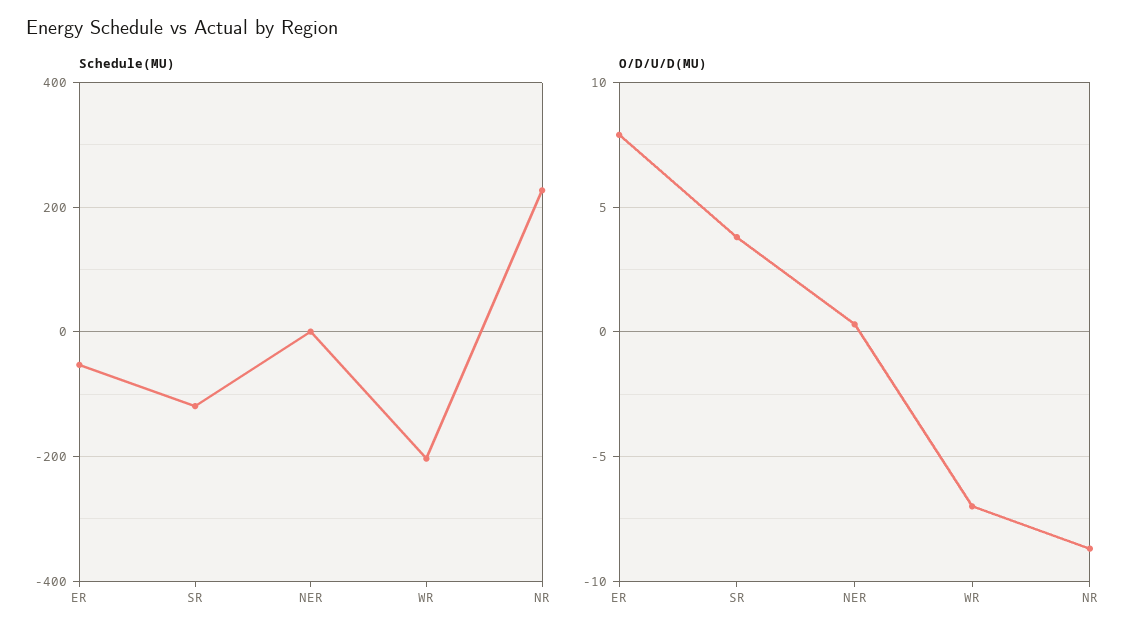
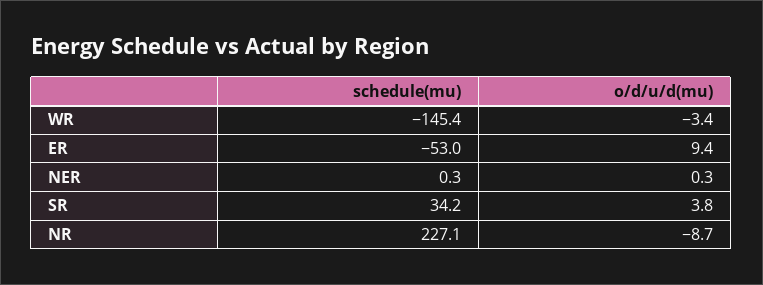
  {
    "Schedule(MU)": {
      "ER": -53,
-     "SR": -120,
+     "SR": 34.2,
      "NER": 0.3,
-     "WR": -200,
+     "WR": -145.4,
      "NR": 227.1
    },
    "O/D/U/D(MU)": {
-     "ER": 8,
+     "ER": 9.4,
      "SR": 3.8,
      "NER": 0.3,
-     "WR": -7,
+     "WR": -3.4,
      "NR": -8.7
    }
  }

